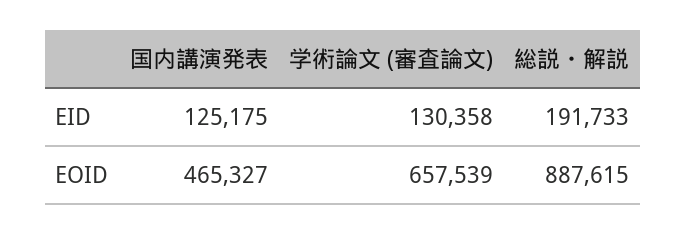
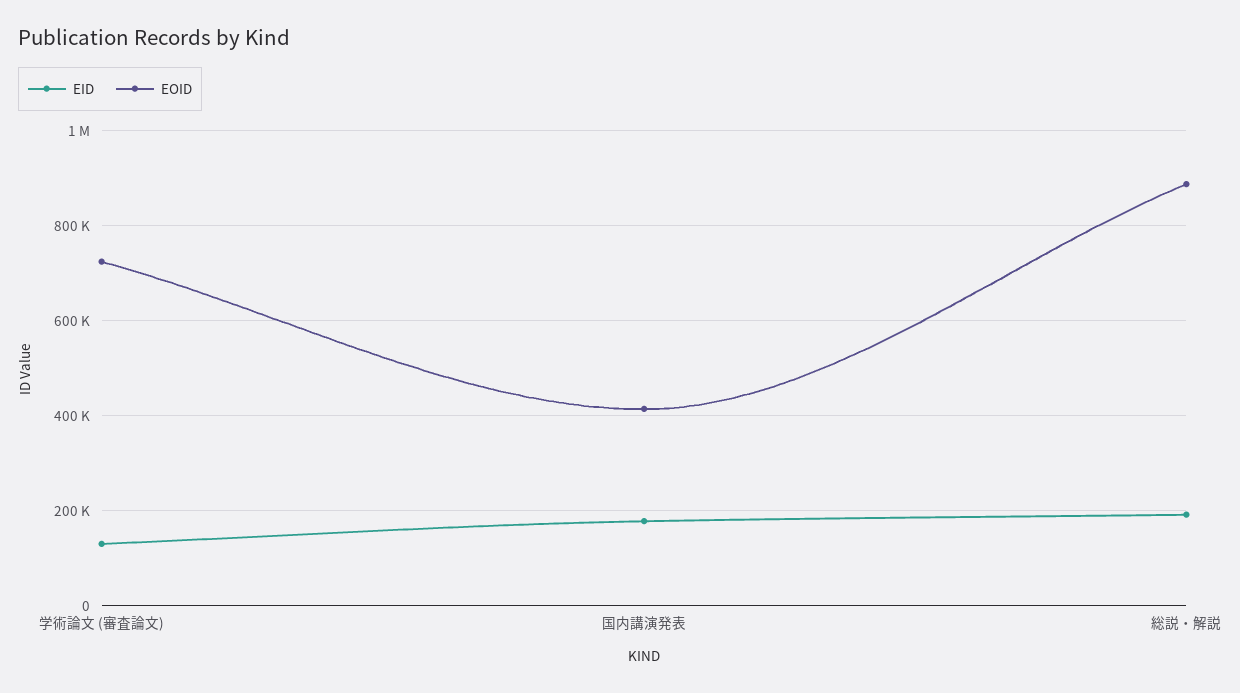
  {
    "EID": {
-     "国内講演発表": 125175,
+     "国内講演発表": 180000,
      "学術論文 (審査論文)": 130358,
      "総説・解説": 191733
    },
    "EOID": {
-     "国内講演発表": 465327,
+     "国内講演発表": 420000,
-     "学術論文 (審査論文)": 657539,
+     "学術論文 (審査論文)": 720000,
      "総説・解説": 887615
    }
  }

